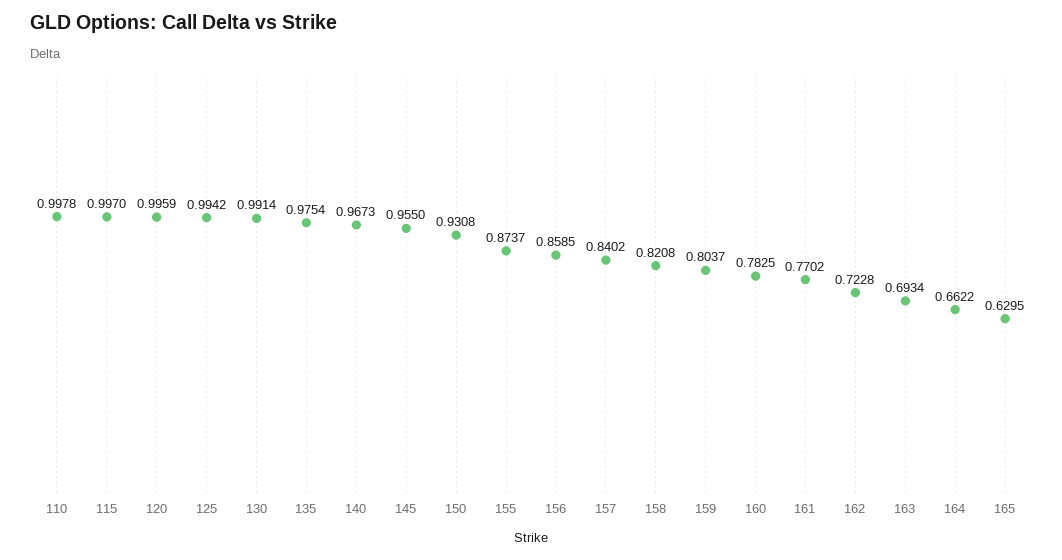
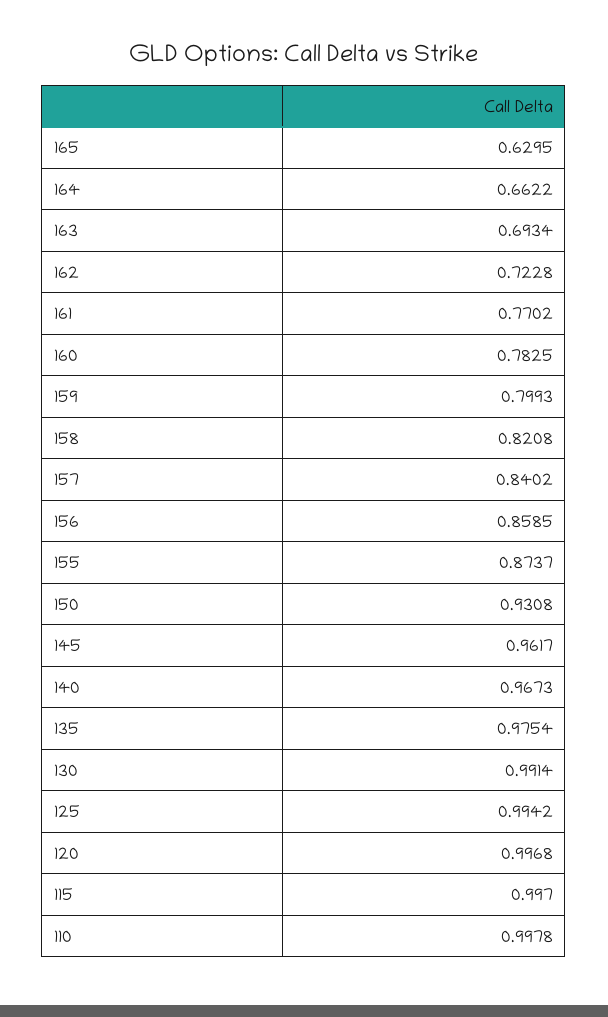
  {
    "110": 0.9978,
    "115": 0.997,
-   "120": 0.9959,
+   "120": 0.9968,
    "125": 0.9942,
    "130": 0.9914,
    "135": 0.9754,
    "140": 0.9673,
-   "145": 0.955,
+   "145": 0.9617,
    "150": 0.9308,
    "155": 0.8737,
    "156": 0.8585,
    "157": 0.8402,
    "158": 0.8208,
-   "159": 0.8037,
+   "159": 0.7993,
    "160": 0.7825,
    "161": 0.7702,
    "162": 0.7228,
    "163": 0.6934,
    "164": 0.6622,
    "165": 0.6295
  }

